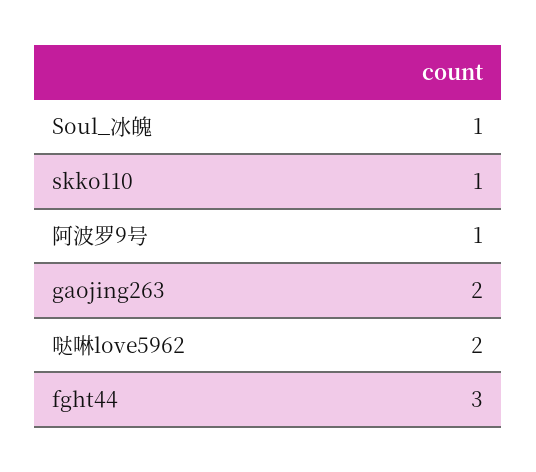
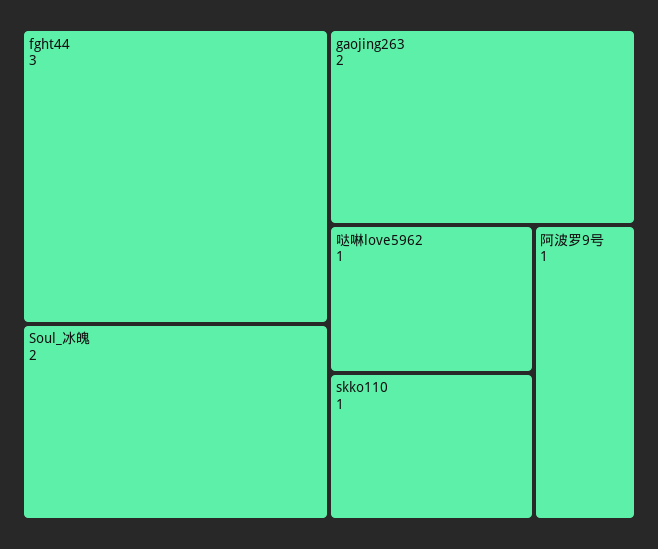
  {
-   "Soul_冰魄": 1,
+   "Soul_冰魄": 2,
    "skko110": 1,
    "阿波罗9号": 1,
    "gaojing263": 2,
-   "哒啉love5962": 2,
+   "哒啉love5962": 1,
    "fght44": 3
  }

